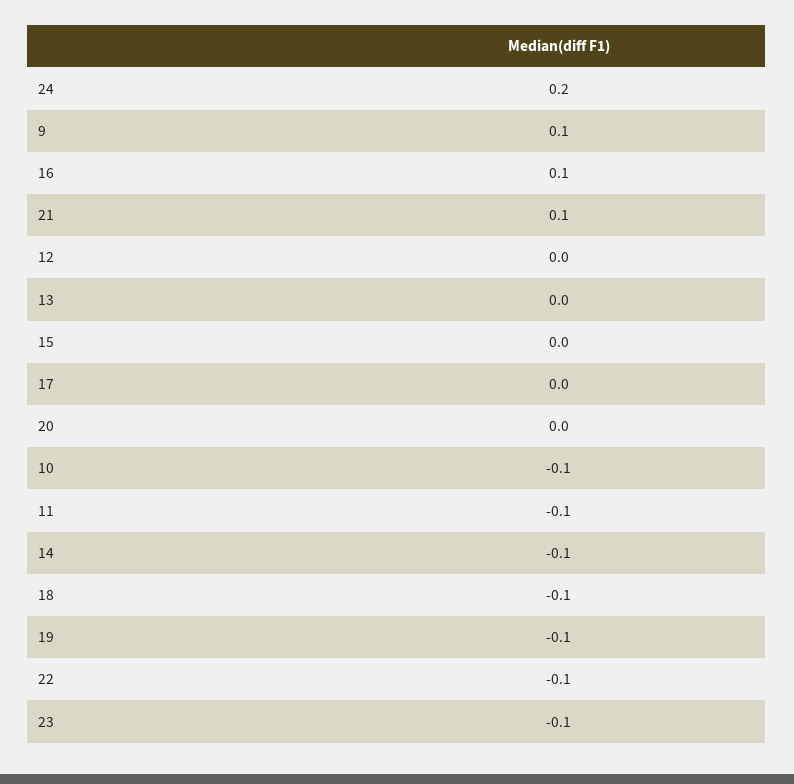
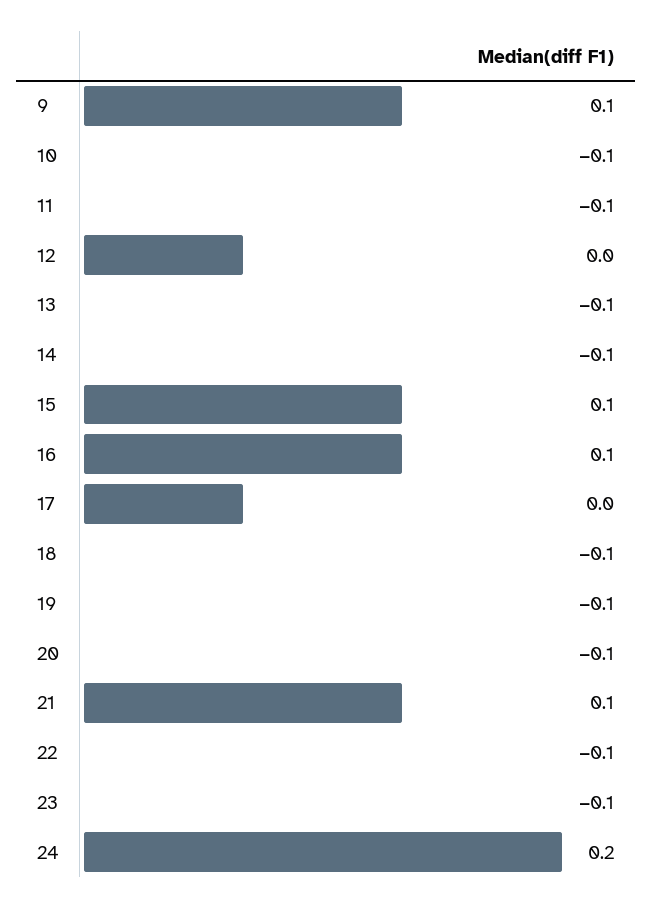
  {
    "24": 0.2,
    "9": 0.1,
    "16": 0.1,
    "21": 0.1,
    "12": 0,
-   "13": 0,
+   "13": -0.1,
-   "15": 0,
+   "15": 0.1,
    "17": 0,
-   "20": 0,
+   "20": -0.1,
    "10": -0.1,
    "11": -0.1,
    "14": -0.1,
    "18": -0.1,
    "19": -0.1,
    "22": -0.1,
    "23": -0.1
  }

